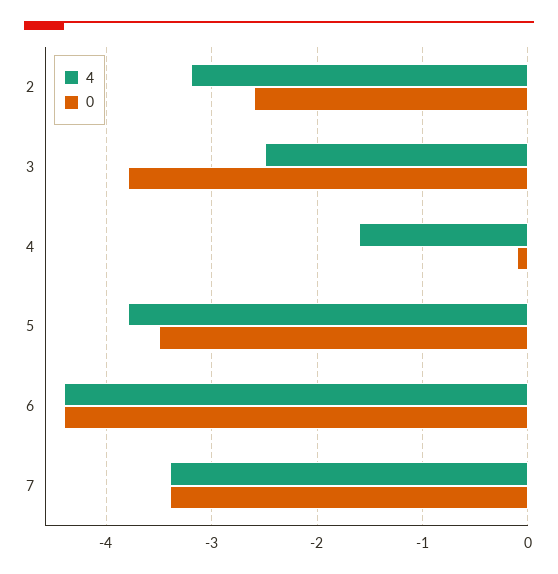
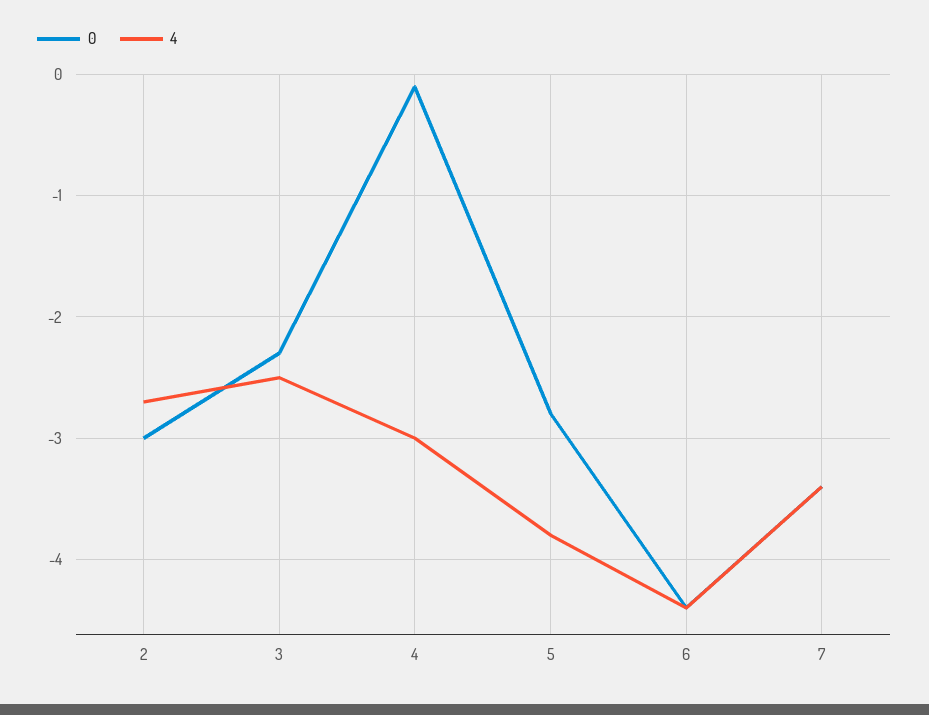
  {
    "4": {
-     "2": -3.2,
+     "2": -2.7,
      "3": -2.5,
-     "4": -1.6,
+     "4": -3,
      "5": -3.8,
      "6": -4.4,
      "7": -3.4
    },
    "0": {
-     "2": -2.6,
+     "2": -3,
-     "3": -3.8,
+     "3": -2.3,
      "4": -0.1,
-     "5": -3.5,
+     "5": -2.8,
      "6": -4.4,
      "7": -3.4
    }
  }

